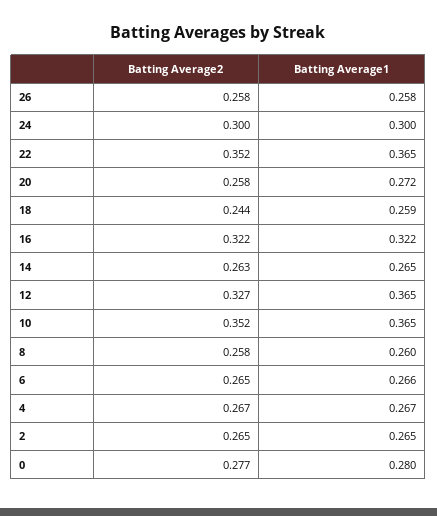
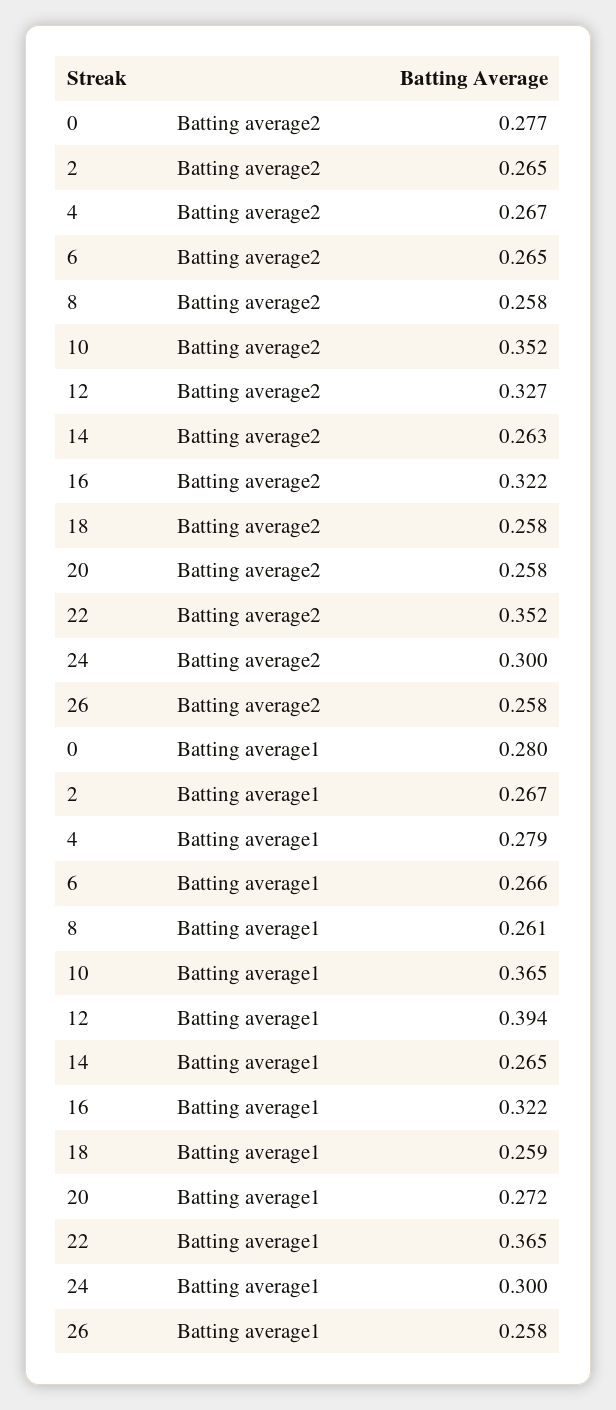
  {
    "Batting Average2": {
      "26": 0.258,
      "24": 0.3,
      "22": 0.352,
      "20": 0.258,
-     "18": 0.244,
+     "18": 0.258,
      "16": 0.322,
      "14": 0.263,
      "12": 0.327,
      "10": 0.352,
      "8": 0.258,
      "6": 0.265,
      "4": 0.267,
      "2": 0.265,
      "0": 0.277
    },
    "Batting Average1": {
      "26": 0.258,
      "24": 0.3,
      "22": 0.365,
      "20": 0.272,
      "18": 0.259,
      "16": 0.322,
      "14": 0.265,
-     "12": 0.365,
+     "12": 0.394,
      "10": 0.365,
-     "8": 0.26,
+     "8": 0.261,
      "6": 0.266,
-     "4": 0.267,
+     "4": 0.279,
-     "2": 0.265,
+     "2": 0.267,
      "0": 0.28
    }
  }

